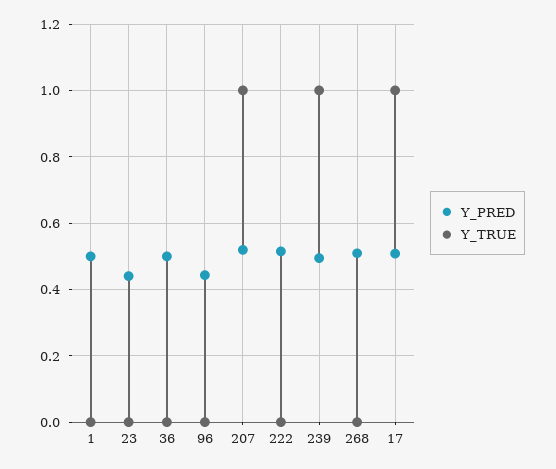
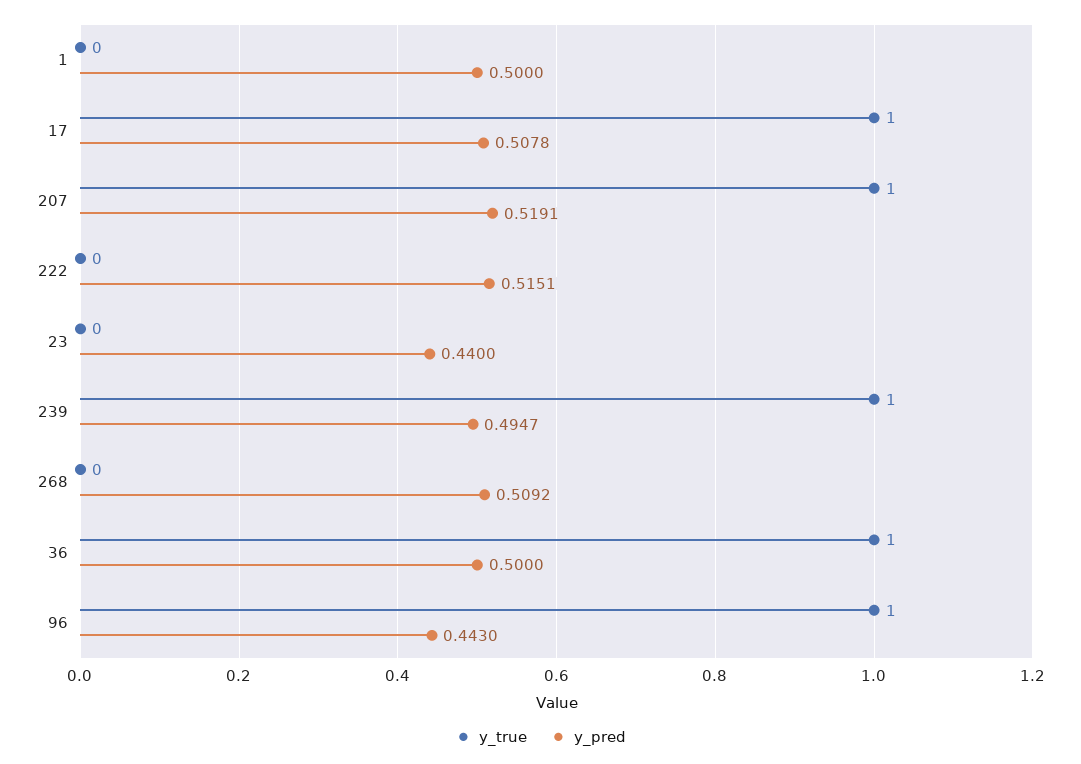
  {
    "Y_PRED": {
      "1": 0.5,
      "23": 0.44,
      "36": 0.5,
      "96": 0.443,
      "207": 0.5191,
      "222": 0.5151,
      "239": 0.4947,
      "268": 0.5092,
      "17": 0.5078
    },
    "Y_TRUE": {
      "1": 0,
      "23": 0,
-     "36": 0,
+     "36": 1,
-     "96": 0,
+     "96": 1,
      "207": 1,
      "222": 0,
      "239": 1,
      "268": 0,
      "17": 1
    }
  }

